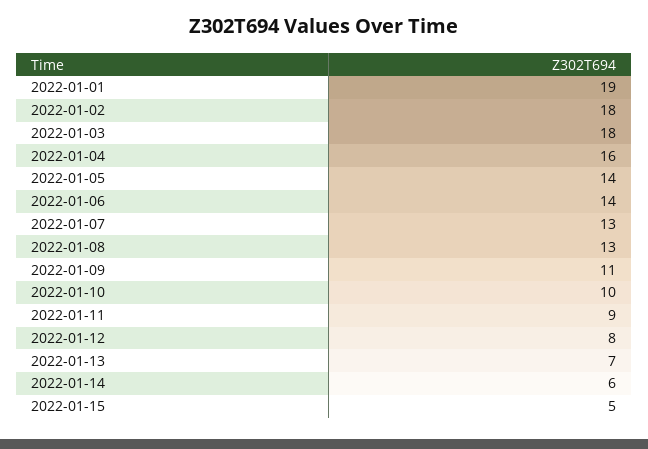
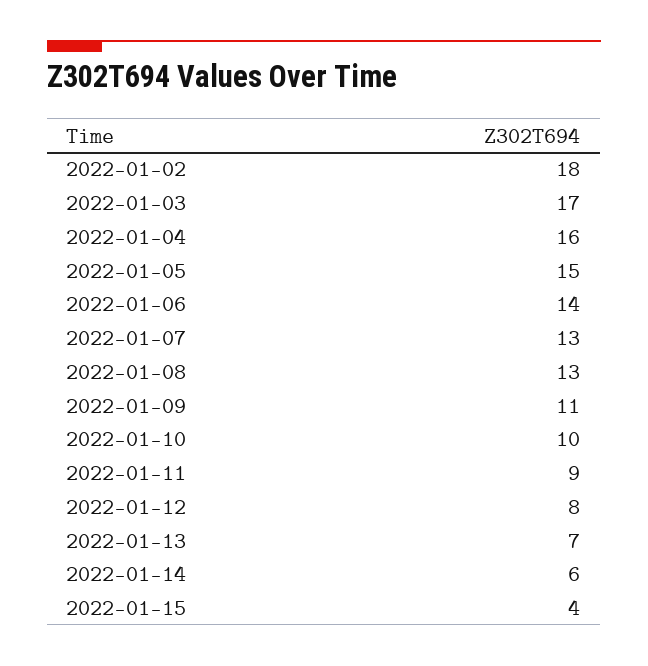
  {
-   "2022-01-01": 19,
    "2022-01-02": 18,
-   "2022-01-03": 18,
+   "2022-01-03": 17,
    "2022-01-04": 16,
-   "2022-01-05": 14,
+   "2022-01-05": 15,
    "2022-01-06": 14,
    "2022-01-07": 13,
    "2022-01-08": 13,
    "2022-01-09": 11,
    "2022-01-10": 10,
    "2022-01-11": 9,
    "2022-01-12": 8,
    "2022-01-13": 7,
    "2022-01-14": 6,
-   "2022-01-15": 5
+   "2022-01-15": 4
  }

